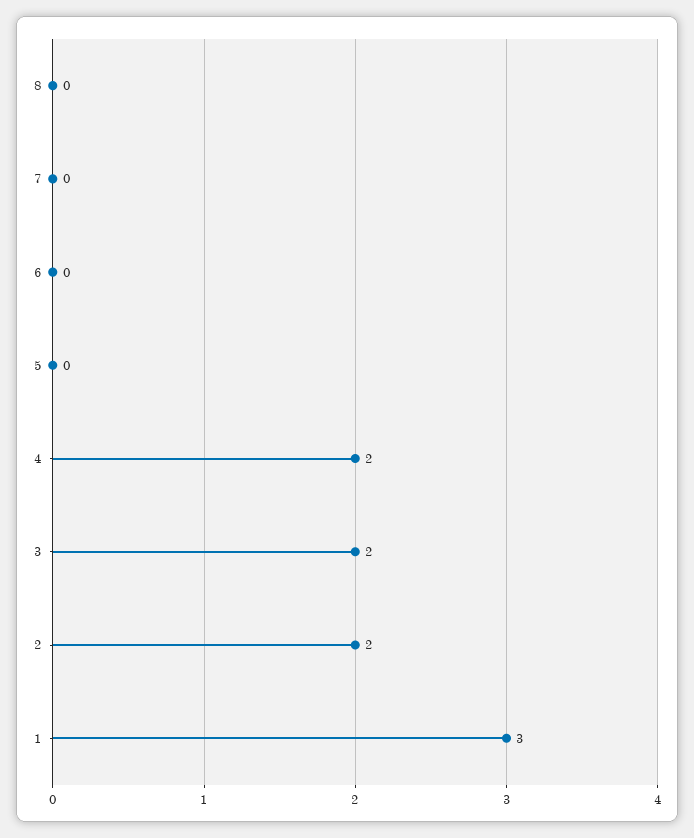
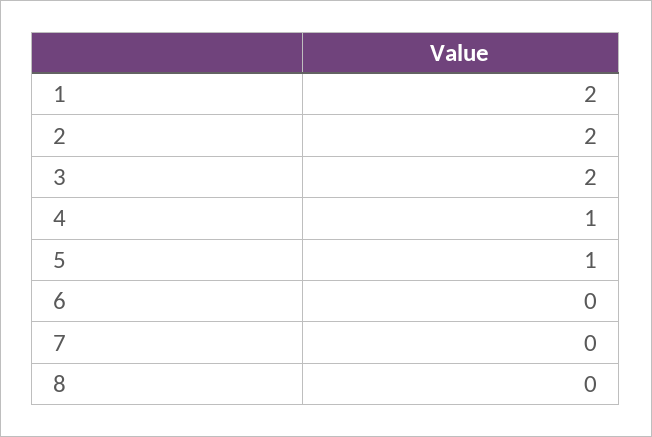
  {
    "8": 0,
    "7": 0,
    "6": 0,
-   "5": 0,
+   "5": 1,
-   "4": 2,
+   "4": 1,
    "3": 2,
    "2": 2,
-   "1": 3
+   "1": 2
  }

